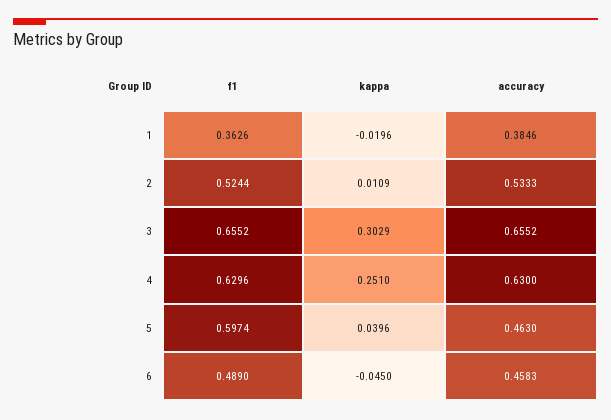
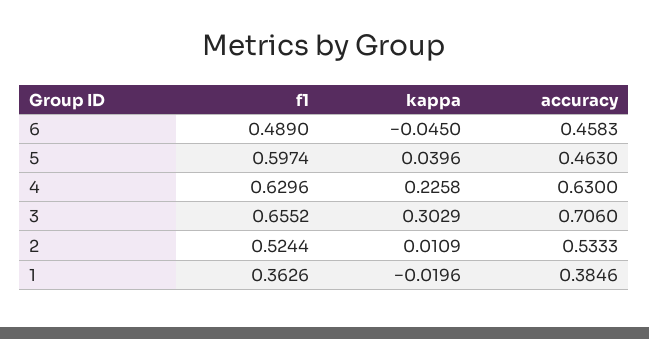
  {
    "f1": {
      "1": 0.3626,
      "2": 0.5244,
      "3": 0.6552,
      "4": 0.6296,
      "5": 0.5974,
      "6": 0.489
    },
    "kappa": {
      "1": -0.0196,
      "2": 0.0109,
      "3": 0.3029,
-     "4": 0.251,
+     "4": 0.2258,
      "5": 0.0396,
      "6": -0.045
    },
    "accuracy": {
      "1": 0.3846,
      "2": 0.5333,
-     "3": 0.6552,
+     "3": 0.706,
      "4": 0.63,
      "5": 0.463,
      "6": 0.4583
    }
  }

